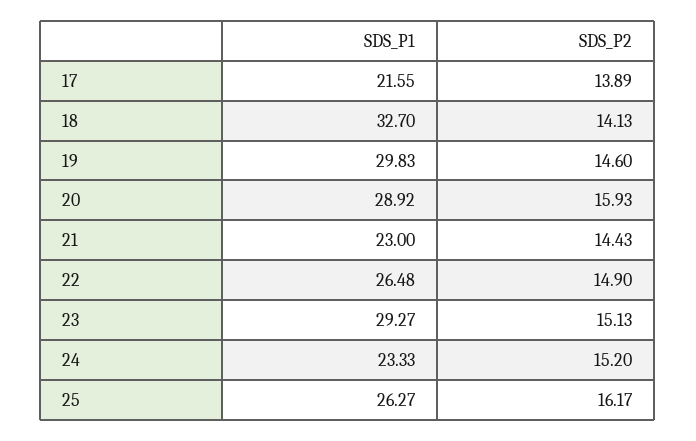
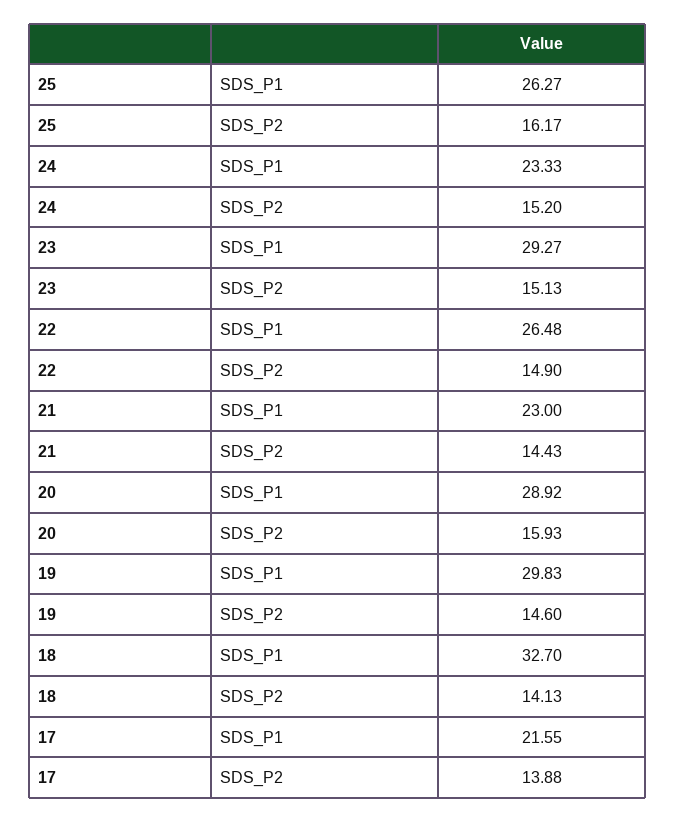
  {
    "SDS_P1": {
      "17": 21.55,
      "18": 32.7,
      "19": 29.83,
      "20": 28.92,
      "21": 23,
      "22": 26.48,
      "23": 29.27,
      "24": 23.33,
      "25": 26.27
    },
    "SDS_P2": {
-     "17": 13.89,
+     "17": 13.88,
      "18": 14.13,
      "19": 14.6,
      "20": 15.93,
      "21": 14.43,
      "22": 14.9,
      "23": 15.13,
      "24": 15.2,
      "25": 16.17
    }
  }

